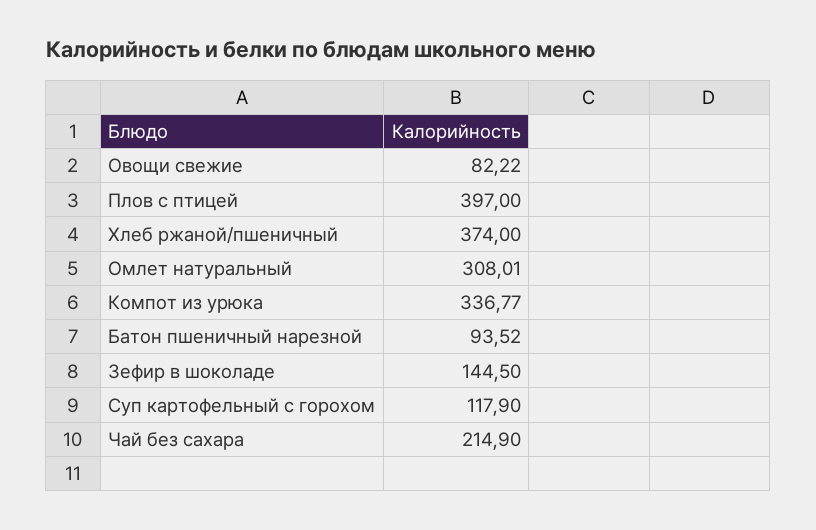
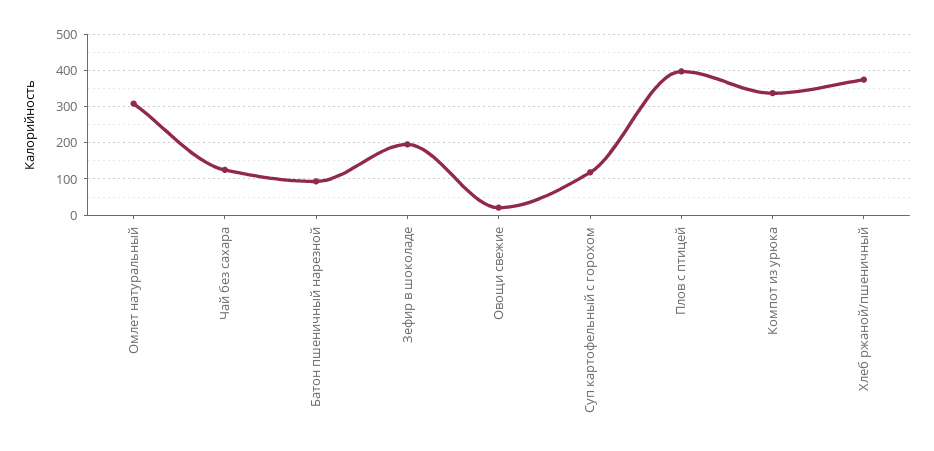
  {
-   "Овощи свежие": 82.22,
+   "Овощи свежие": 20,
    "Плов с птицей": 397,
    "Хлеб ржаной/пшеничный": 374,
    "Омлет натуральный": 308.01,
    "Компот из урюка": 336.77,
    "Батон пшеничный нарезной": 93.52,
-   "Зефир в шоколаде": 144.5,
+   "Зефир в шоколаде": 200,
    "Суп картофельный с горохом": 117.9,
-   "Чай без сахара": 214.9
+   "Чай без сахара": 120
  }

